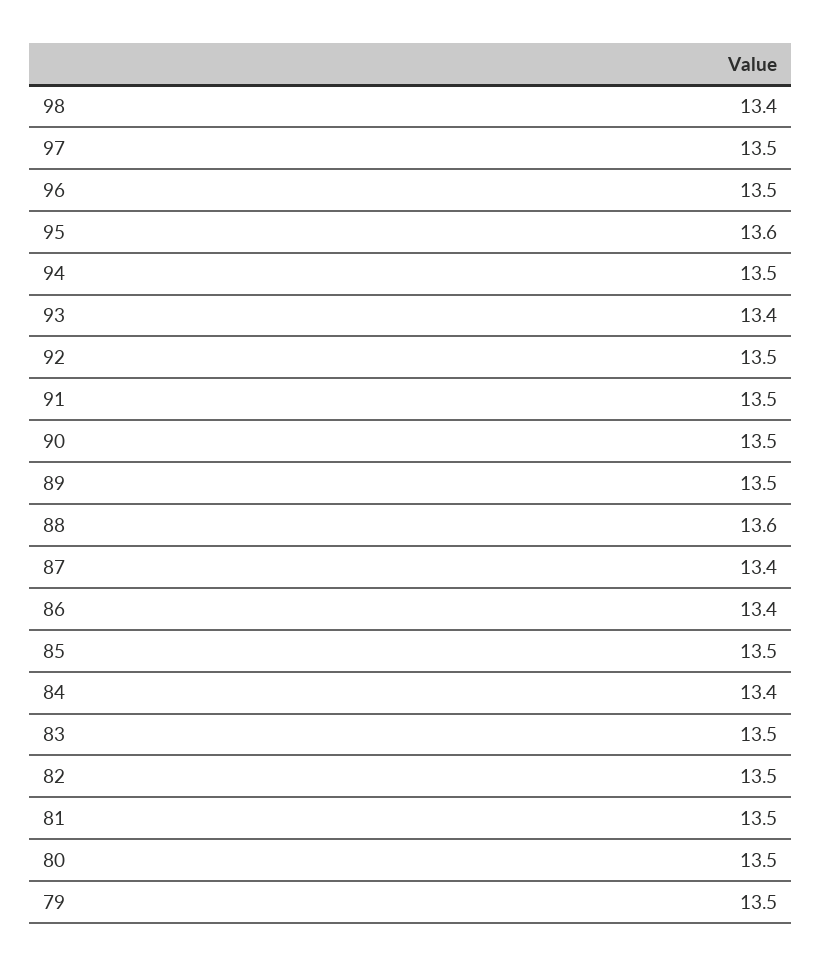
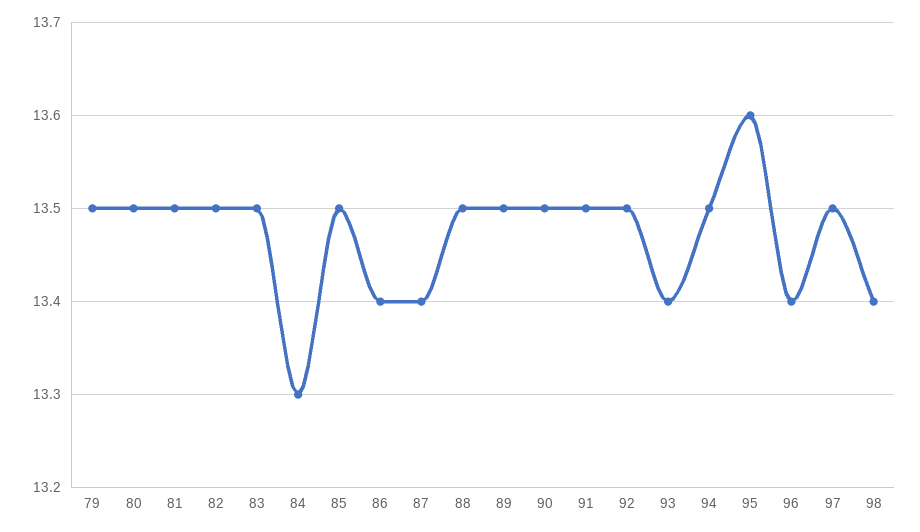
  {
    "98": 13.4,
    "97": 13.5,
-   "96": 13.5,
+   "96": 13.4,
    "95": 13.6,
    "94": 13.5,
    "93": 13.4,
    "92": 13.5,
    "91": 13.5,
    "90": 13.5,
    "89": 13.5,
-   "88": 13.6,
+   "88": 13.5,
    "87": 13.4,
    "86": 13.4,
    "85": 13.5,
-   "84": 13.4,
+   "84": 13.3,
    "83": 13.5,
    "82": 13.5,
    "81": 13.5,
    "80": 13.5,
    "79": 13.5
  }

